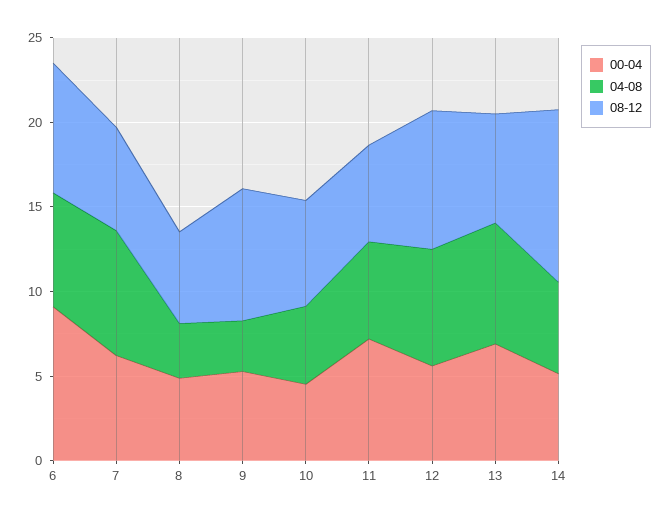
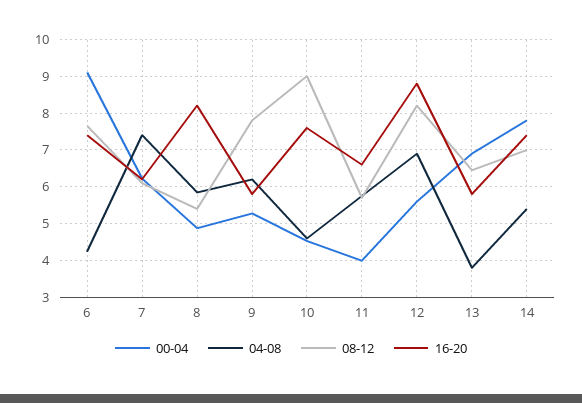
  {
    "00-04": {
      "6": 9.2,
      "7": 6.2,
      "8": 4.8,
      "9": 5.2,
      "10": 4.6,
-     "11": 7,
+     "11": 4,
      "12": 5.6,
      "13": 7,
-     "14": 5
+     "14": 7.8
    },
    "04-08": {
-     "6": 7,
+     "6": 4.2,
      "7": 7.4,
-     "8": 3,
+     "8": 5.8,
-     "9": 3,
+     "9": 6.2,
      "10": 4.6,
      "11": 5.8,
      "12": 7,
-     "13": 7,
+     "13": 3.8,
      "14": 5.4
    },
    "08-12": {
      "6": 7.6,
      "7": 6.2,
      "8": 5.4,
      "9": 7.8,
-     "10": 6,
+     "10": 9,
      "11": 5.8,
      "12": 8.2,
      "13": 6.4,
-     "14": 10
+     "14": 7
-   }
+   },
+   "16-20": {
+     "6": 7.4,
+     "7": 6.2,
+     "8": 8.2,
+     "9": 5.8,
+     "10": 7.6,
+     "11": 6.6,
+     "12": 8.8,
+     "13": 5.8,
+     "14": 7.4
+   }
  }

